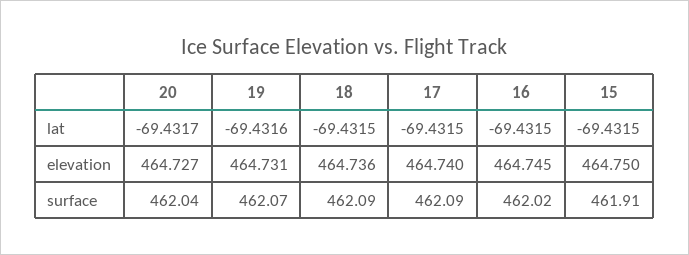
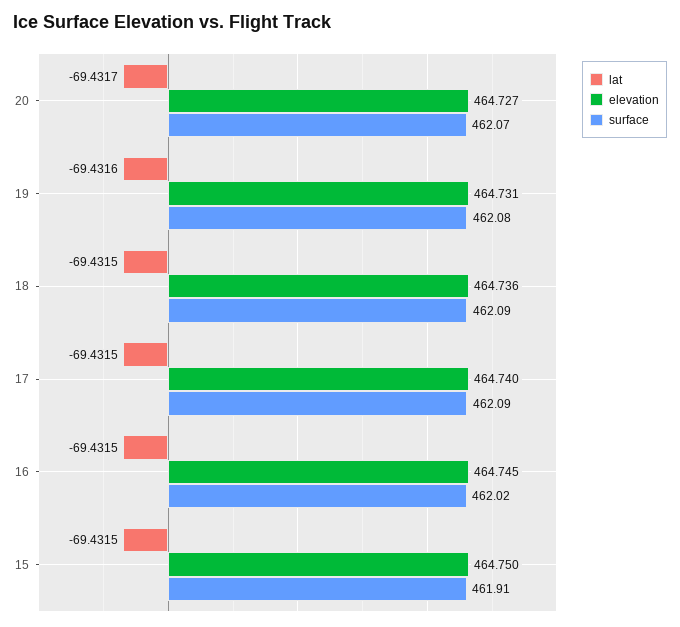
  {
    "lat": {
      "20": -69.4317,
      "19": -69.4316,
      "18": -69.4315,
      "17": -69.4315,
      "16": -69.4315,
      "15": -69.4315
    },
    "elevation": {
      "20": 464.727,
      "19": 464.731,
      "18": 464.736,
      "17": 464.74,
      "16": 464.745,
      "15": 464.75
    },
    "surface": {
-     "20": 462.04,
+     "20": 462.07,
-     "19": 462.07,
+     "19": 462.08,
      "18": 462.09,
      "17": 462.09,
      "16": 462.02,
      "15": 461.91
    }
  }

